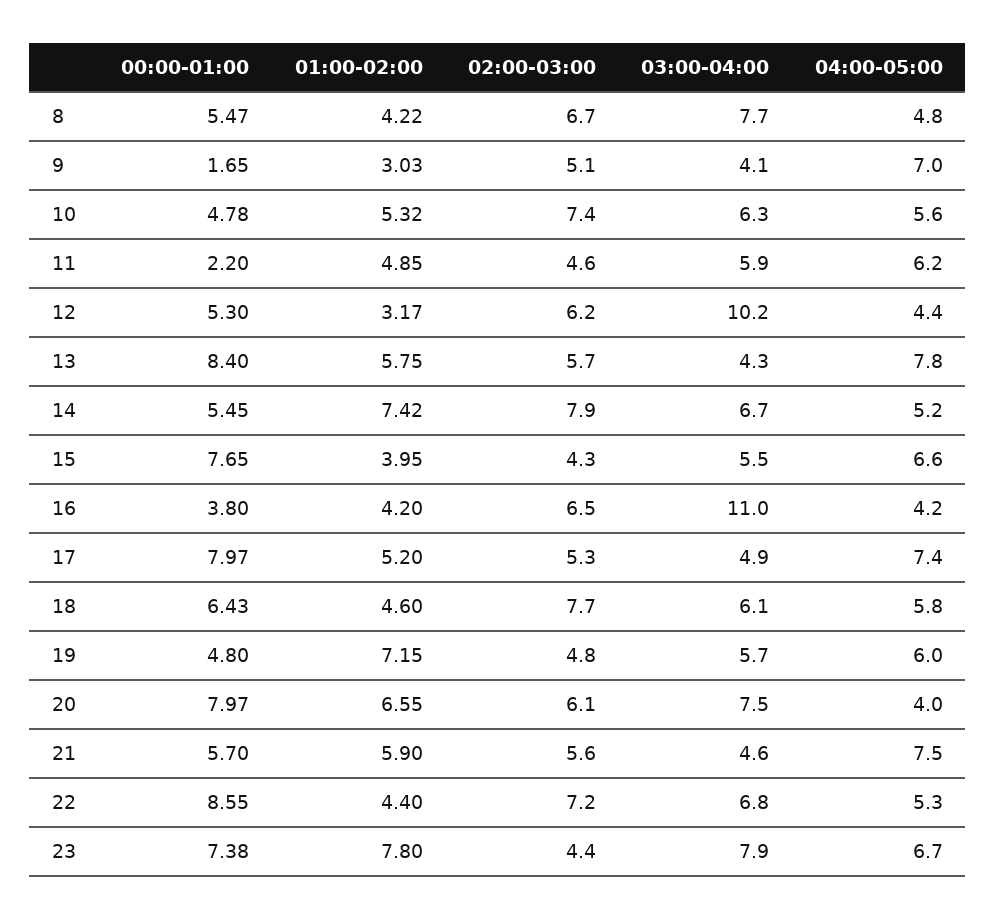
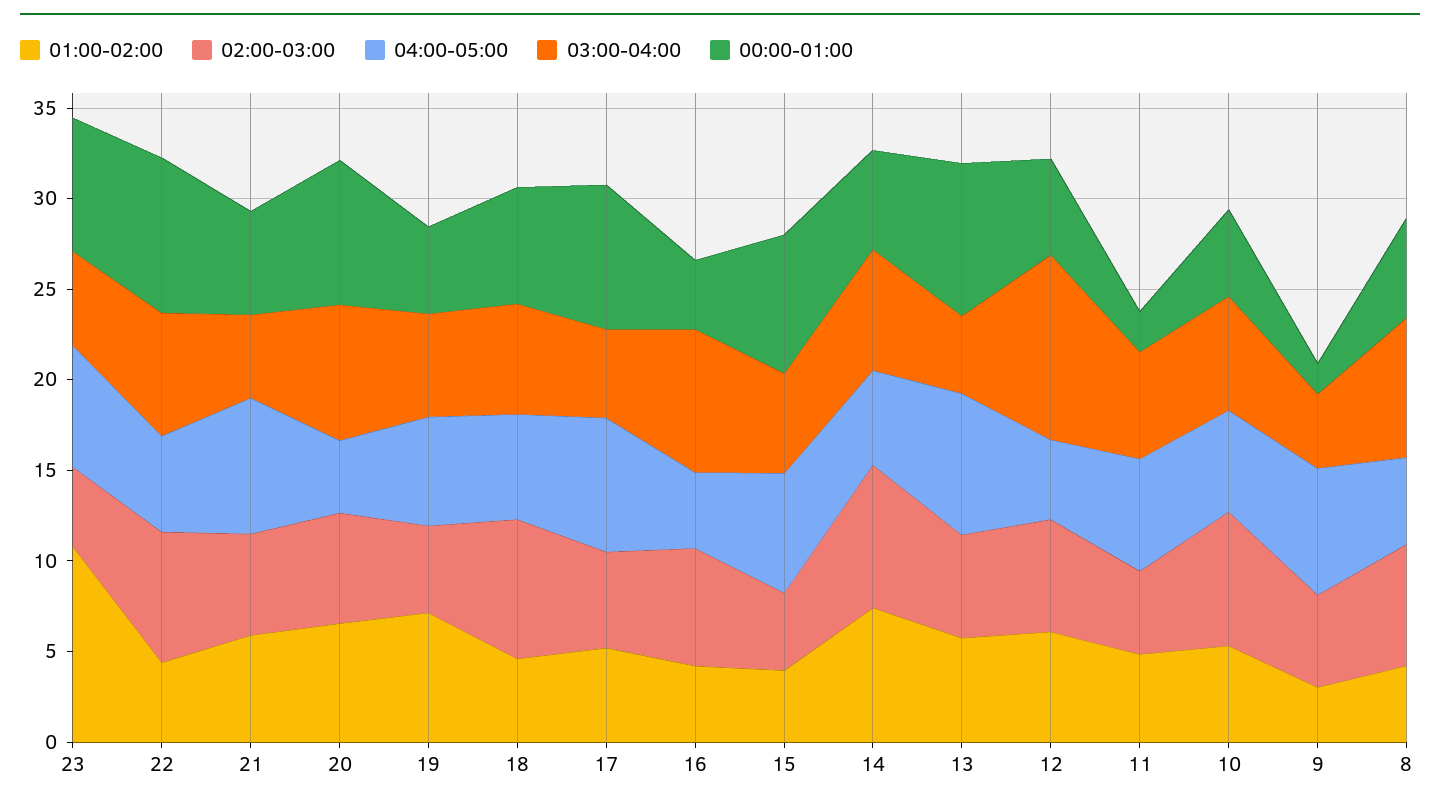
  {
    "00:00-01:00": {
      "8": 5.47,
      "9": 1.65,
      "10": 4.78,
      "11": 2.2,
      "12": 5.3,
      "13": 8.4,
      "14": 5.45,
      "15": 7.65,
      "16": 3.8,
      "17": 7.97,
      "18": 6.43,
      "19": 4.8,
      "20": 7.97,
      "21": 5.7,
      "22": 8.55,
      "23": 7.38
    },
    "01:00-02:00": {
      "8": 4.22,
      "9": 3.03,
      "10": 5.32,
      "11": 4.85,
-     "12": 3.17,
+     "12": 6,
      "13": 5.75,
      "14": 7.42,
      "15": 3.95,
      "16": 4.2,
      "17": 5.2,
      "18": 4.6,
      "19": 7.15,
      "20": 6.55,
      "21": 5.9,
      "22": 4.4,
-     "23": 7.8
+     "23": 11
    },
    "02:00-03:00": {
      "8": 6.7,
      "9": 5.1,
      "10": 7.4,
      "11": 4.6,
      "12": 6.2,
      "13": 5.7,
      "14": 7.9,
      "15": 4.3,
      "16": 6.5,
      "17": 5.3,
      "18": 7.7,
      "19": 4.8,
      "20": 6.1,
      "21": 5.6,
      "22": 7.2,
      "23": 4.4
    },
    "03:00-04:00": {
      "8": 7.7,
      "9": 4.1,
      "10": 6.3,
      "11": 5.9,
      "12": 10.2,
      "13": 4.3,
      "14": 6.7,
      "15": 5.5,
-     "16": 11,
+     "16": 8,
      "17": 4.9,
      "18": 6.1,
      "19": 5.7,
      "20": 7.5,
      "21": 4.6,
      "22": 6.8,
-     "23": 7.9
+     "23": 5
    },
    "04:00-05:00": {
      "8": 4.8,
      "9": 7,
      "10": 5.6,
      "11": 6.2,
      "12": 4.4,
      "13": 7.8,
      "14": 5.2,
      "15": 6.6,
      "16": 4.2,
      "17": 7.4,
      "18": 5.8,
      "19": 6,
      "20": 4,
      "21": 7.5,
      "22": 5.3,
      "23": 6.7
    }
  }

